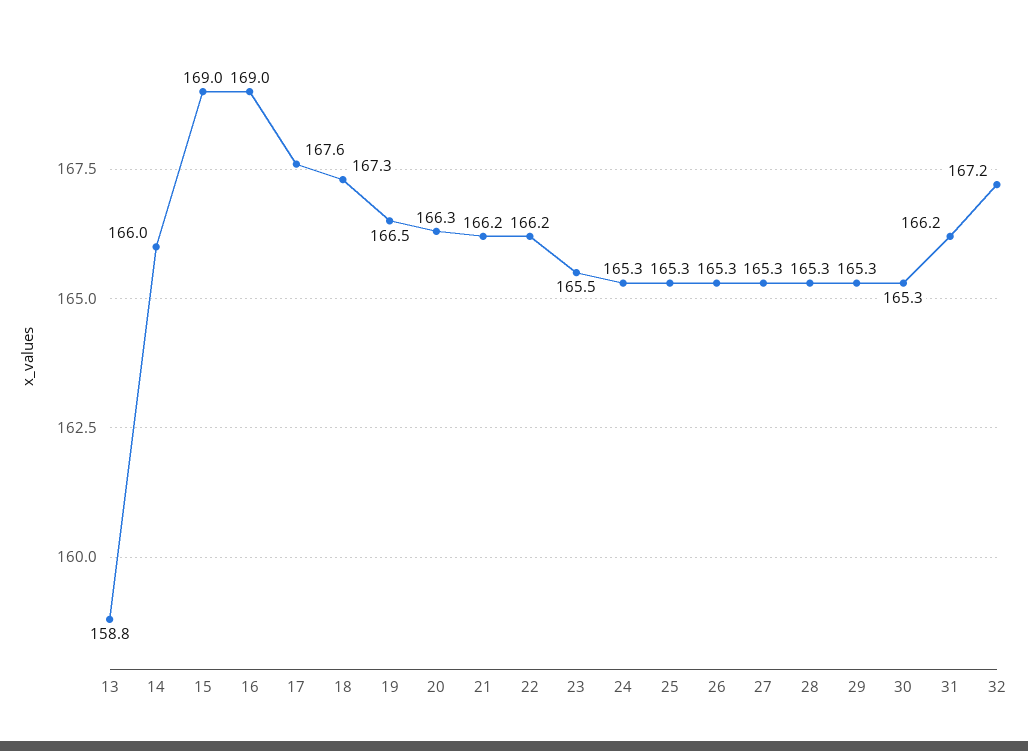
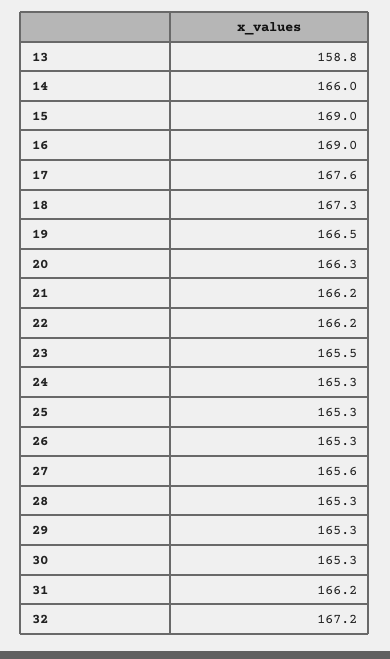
  {
    "13": 158.8,
    "14": 166,
    "15": 169,
    "16": 169,
    "17": 167.6,
    "18": 167.3,
    "19": 166.5,
    "20": 166.3,
    "21": 166.2,
    "22": 166.2,
    "23": 165.5,
    "24": 165.3,
    "25": 165.3,
    "26": 165.3,
-   "27": 165.3,
+   "27": 165.6,
    "28": 165.3,
    "29": 165.3,
    "30": 165.3,
    "31": 166.2,
    "32": 167.2
  }

